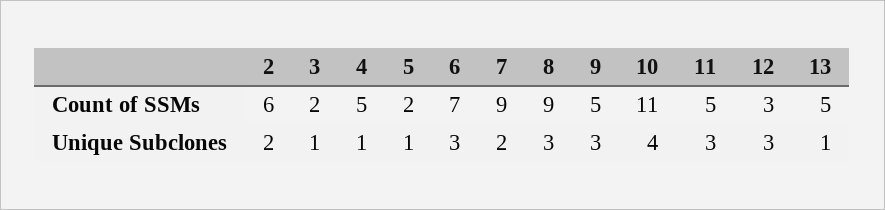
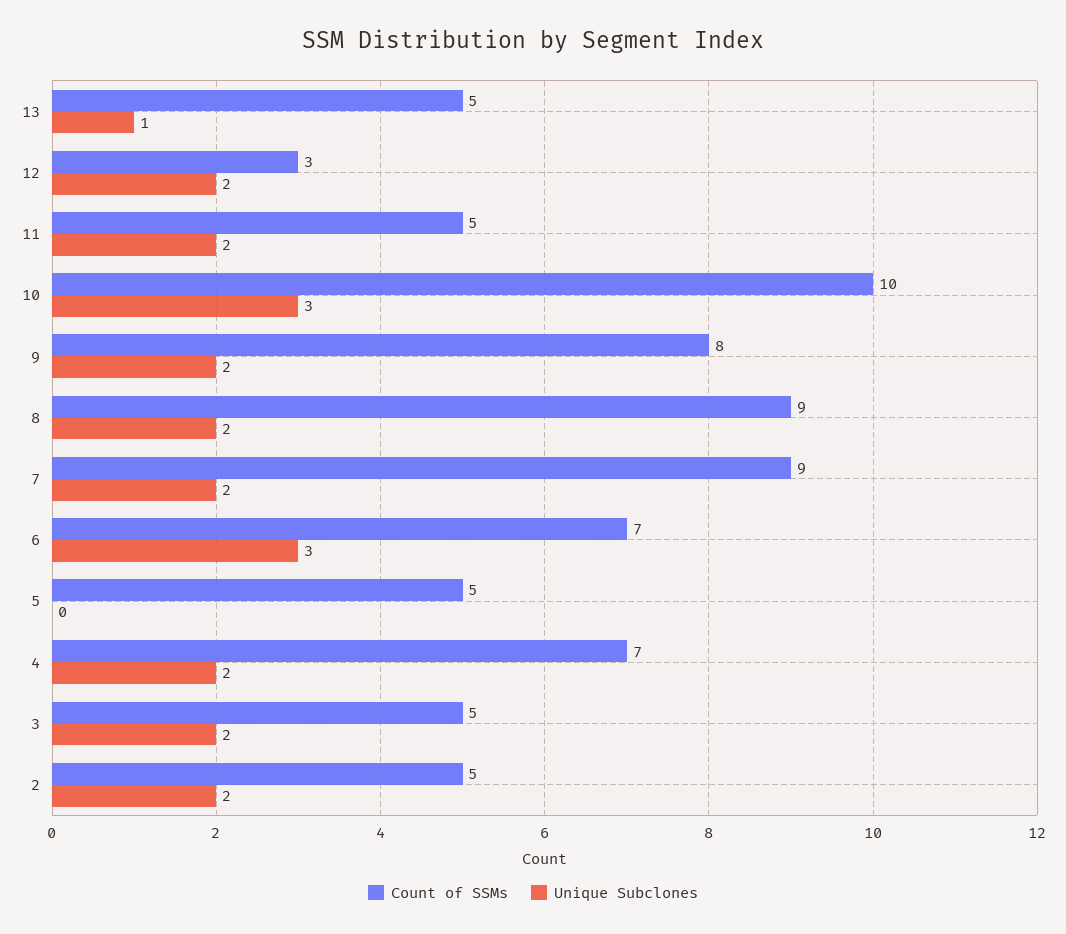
  {
    "Count of SSMs": {
-     "2": 6,
+     "2": 5,
-     "3": 2,
+     "3": 5,
-     "4": 5,
+     "4": 7,
-     "5": 2,
+     "5": 5,
      "6": 7,
      "7": 9,
      "8": 9,
-     "9": 5,
+     "9": 8,
-     "10": 11,
+     "10": 10,
      "11": 5,
      "12": 3,
      "13": 5
    },
    "Unique Subclones": {
      "2": 2,
-     "3": 1,
+     "3": 2,
-     "4": 1,
+     "4": 2,
-     "5": 1,
+     "5": 0,
      "6": 3,
      "7": 2,
-     "8": 3,
+     "8": 2,
-     "9": 3,
+     "9": 2,
-     "10": 4,
+     "10": 3,
-     "11": 3,
+     "11": 2,
-     "12": 3,
+     "12": 2,
      "13": 1
    }
  }

